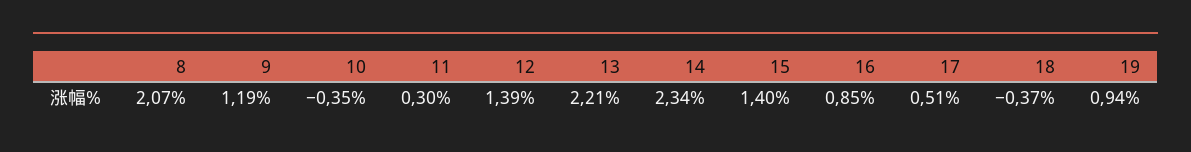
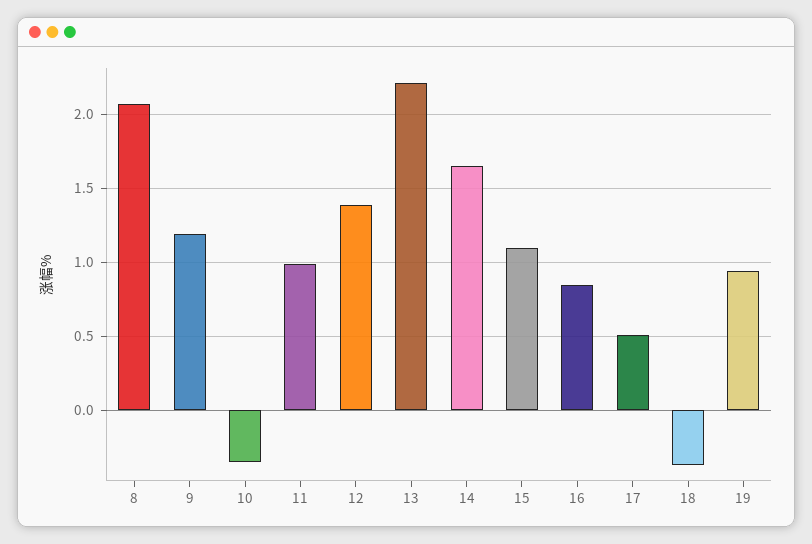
  {
    "8": 2.07,
    "9": 1.19,
    "10": -0.35,
-   "11": 0.3,
+   "11": 1,
    "12": 1.39,
    "13": 2.21,
-   "14": 2.34,
+   "14": 1.65,
-   "15": 1.4,
+   "15": 1.1,
    "16": 0.85,
    "17": 0.51,
    "18": -0.37,
    "19": 0.94
  }

